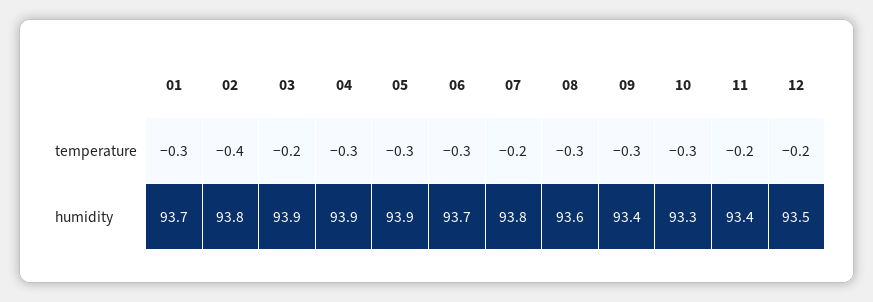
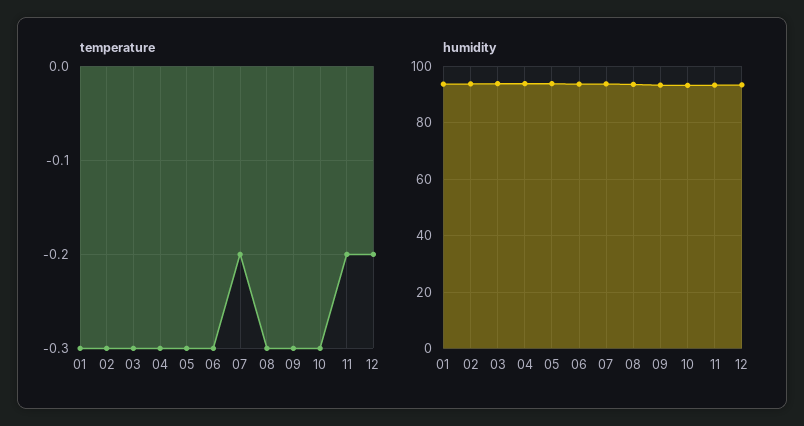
  {
    "temperature": {
      "01": -0.3,
-     "02": -0.4,
+     "02": -0.3,
-     "03": -0.2,
+     "03": -0.3,
      "04": -0.3,
      "05": -0.3,
      "06": -0.3,
      "07": -0.2,
      "08": -0.3,
      "09": -0.3,
      "10": -0.3,
      "11": -0.2,
      "12": -0.2
    },
    "humidity": {
      "01": 93.7,
      "02": 93.8,
      "03": 93.9,
      "04": 93.9,
      "05": 93.9,
      "06": 93.7,
      "07": 93.8,
      "08": 93.6,
      "09": 93.4,
      "10": 93.3,
      "11": 93.4,
      "12": 93.5
    }
  }

